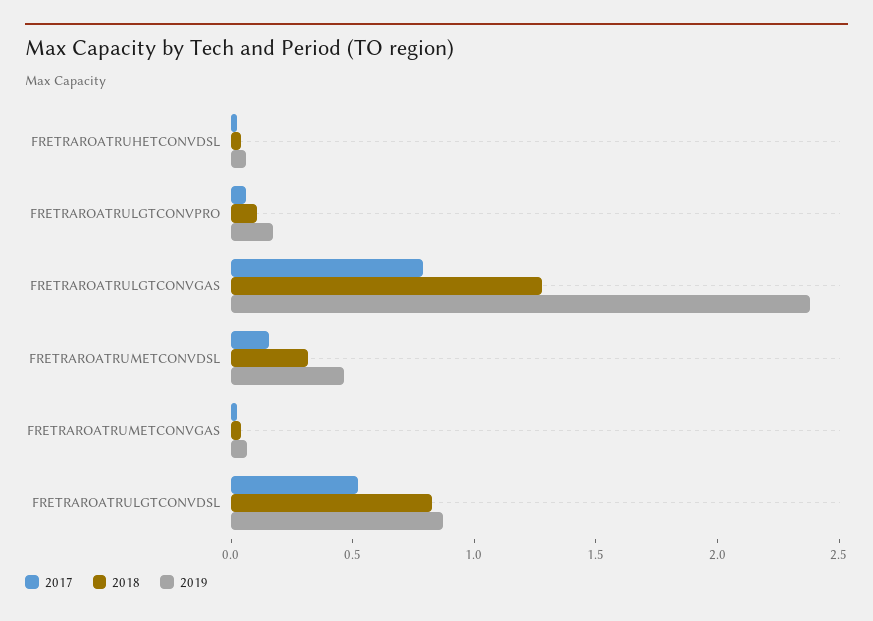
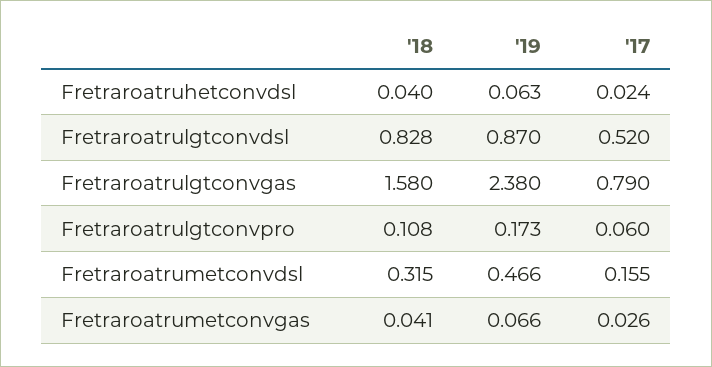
  {
    "2017": {
      "FRETRAROATRUHETCONVDSL": 0.024,
      "FRETRAROATRULGTCONVPRO": 0.06,
      "FRETRAROATRULGTCONVGAS": 0.79,
      "FRETRAROATRUMETCONVDSL": 0.155,
      "FRETRAROATRUMETCONVGAS": 0.026,
      "FRETRAROATRULGTCONVDSL": 0.52
    },
    "2018": {
      "FRETRAROATRUHETCONVDSL": 0.04,
      "FRETRAROATRULGTCONVPRO": 0.108,
-     "FRETRAROATRULGTCONVGAS": 1.3,
+     "FRETRAROATRULGTCONVGAS": 1.58,
      "FRETRAROATRUMETCONVDSL": 0.315,
      "FRETRAROATRUMETCONVGAS": 0.041,
      "FRETRAROATRULGTCONVDSL": 0.828
    },
    "2019": {
      "FRETRAROATRUHETCONVDSL": 0.063,
      "FRETRAROATRULGTCONVPRO": 0.173,
      "FRETRAROATRULGTCONVGAS": 2.38,
      "FRETRAROATRUMETCONVDSL": 0.466,
      "FRETRAROATRUMETCONVGAS": 0.066,
      "FRETRAROATRULGTCONVDSL": 0.87
    }
  }

